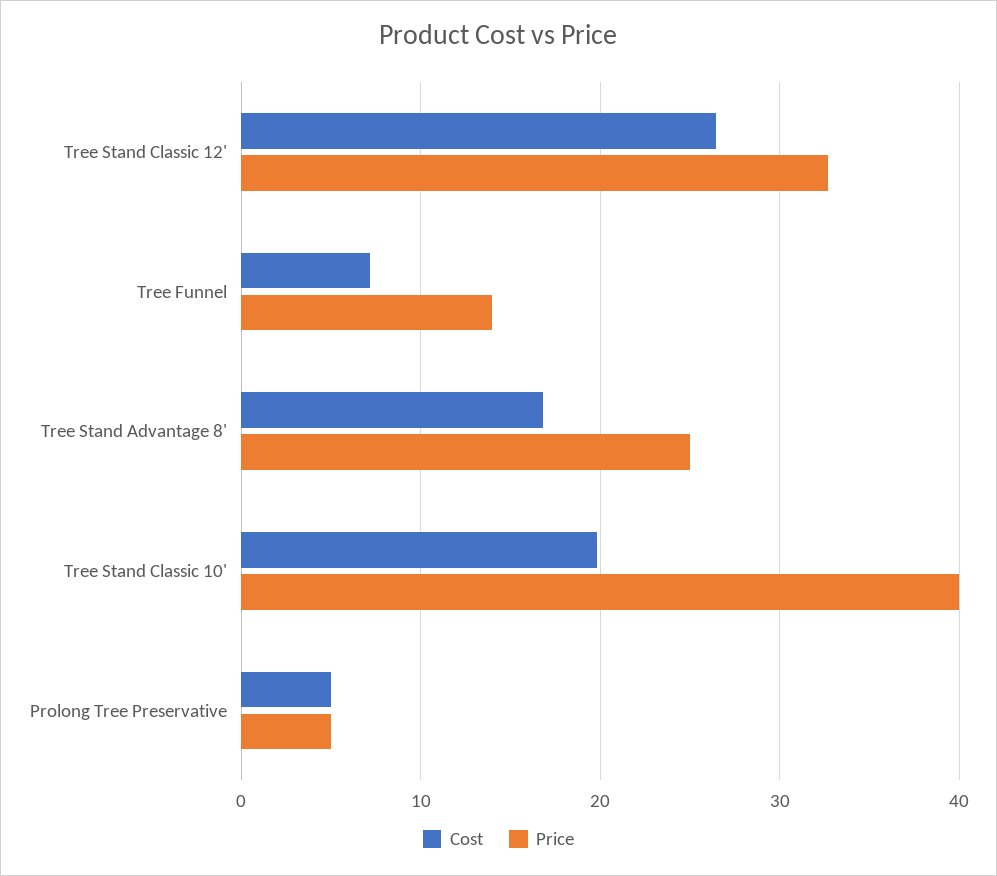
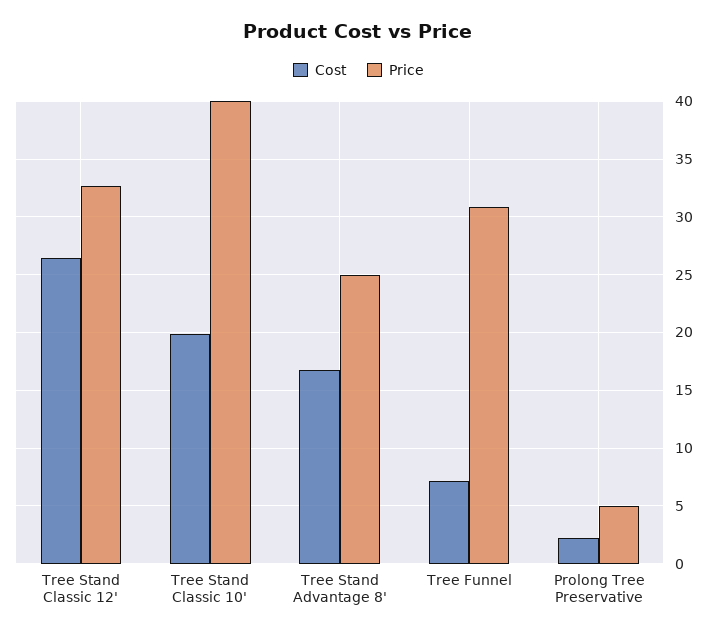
  {
    "Cost": {
      "Tree Stand Classic 12'": 26,
      "Tree Funnel": 7,
      "Tree Stand Advantage 8'": 17,
      "Tree Stand Classic 10'": 20,
-     "Prolong Tree Preservative": 5
+     "Prolong Tree Preservative": 2
    },
    "Price": {
      "Tree Stand Classic 12'": 33,
-     "Tree Funnel": 14,
+     "Tree Funnel": 31,
      "Tree Stand Advantage 8'": 25,
      "Tree Stand Classic 10'": 40,
      "Prolong Tree Preservative": 5
    }
  }

